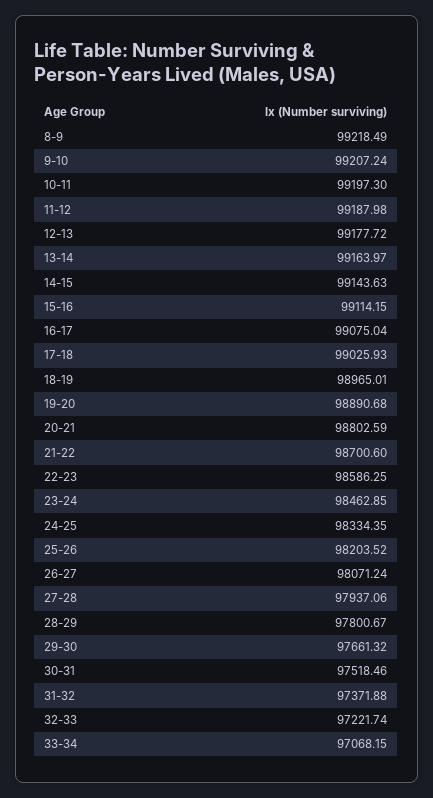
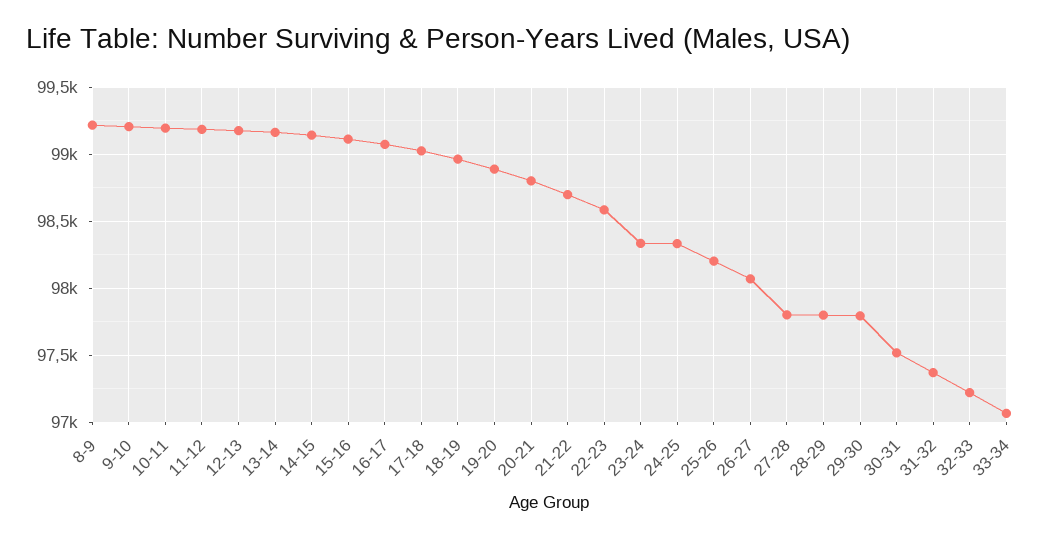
  {
    "8-9": 99218.49,
    "9-10": 99207.24,
    "10-11": 99197.3,
    "11-12": 99187.98,
    "12-13": 99177.72,
    "13-14": 99163.97,
    "14-15": 99143.63,
    "15-16": 99114.15,
    "16-17": 99075.04,
    "17-18": 99025.93,
    "18-19": 98965.01,
    "19-20": 98890.68,
    "20-21": 98802.59,
    "21-22": 98700.6,
    "22-23": 98586.25,
-   "23-24": 98462.85,
+   "23-24": 98350,
    "24-25": 98334.35,
    "25-26": 98203.52,
    "26-27": 98071.24,
-   "27-28": 97937.06,
+   "27-28": 97800,
    "28-29": 97800.67,
-   "29-30": 97661.32,
+   "29-30": 97800,
    "30-31": 97518.46,
    "31-32": 97371.88,
    "32-33": 97221.74,
    "33-34": 97068.15
  }

